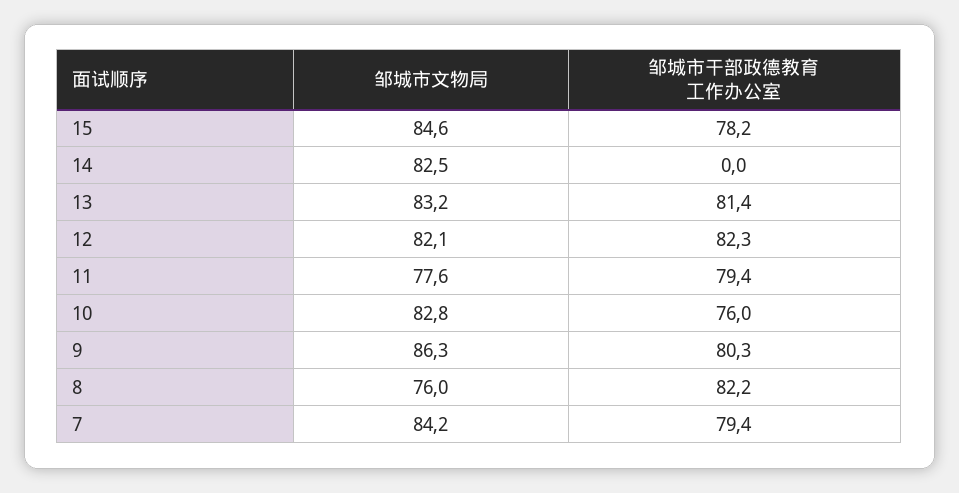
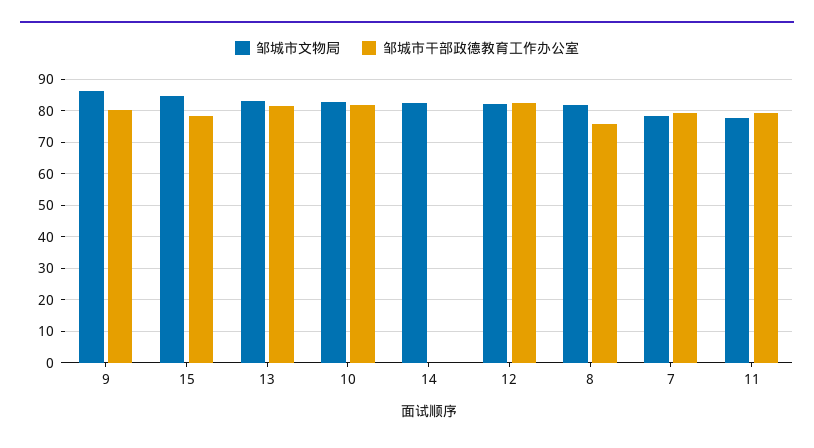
  {
    "邹城市文物局": {
      "15": 84.6,
      "14": 82.5,
      "13": 83.2,
      "12": 82.1,
      "11": 77.6,
      "10": 82.8,
      "9": 86.3,
-     "8": 76,
+     "8": 82,
-     "7": 84.2
+     "7": 78
    },
    "邹城市干部政德教育工作办公室": {
      "15": 78.2,
      "14": 0,
      "13": 81.4,
      "12": 82.3,
      "11": 79.4,
-     "10": 76,
+     "10": 82,
      "9": 80.3,
-     "8": 82.2,
+     "8": 76,
      "7": 79.4
    }
  }

